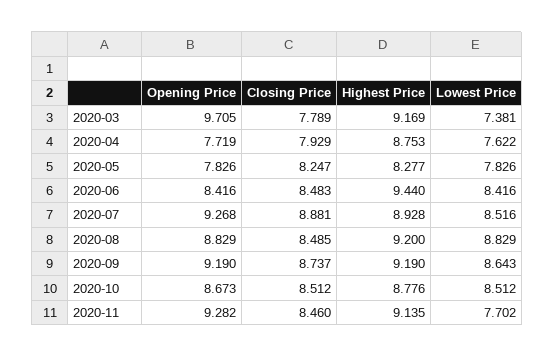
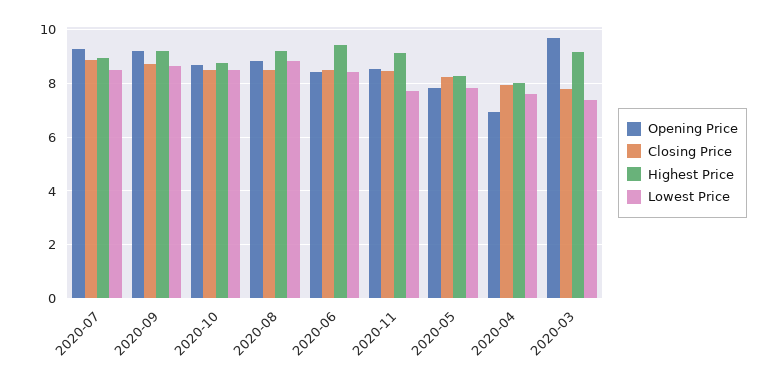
  {
    "Opening Price": {
      "2020-03": 9.705,
-     "2020-04": 7.719,
+     "2020-04": 7,
      "2020-05": 7.826,
      "2020-06": 8.416,
      "2020-07": 9.268,
      "2020-08": 8.829,
      "2020-09": 9.19,
      "2020-10": 8.673,
-     "2020-11": 9.282
+     "2020-11": 8.5
    },
    "Closing Price": {
      "2020-03": 7.789,
      "2020-04": 7.929,
      "2020-05": 8.247,
      "2020-06": 8.483,
      "2020-07": 8.881,
      "2020-08": 8.485,
      "2020-09": 8.737,
      "2020-10": 8.512,
      "2020-11": 8.46
    },
    "Highest Price": {
      "2020-03": 9.169,
-     "2020-04": 8.753,
+     "2020-04": 8,
      "2020-05": 8.277,
      "2020-06": 9.44,
      "2020-07": 8.928,
      "2020-08": 9.2,
      "2020-09": 9.19,
      "2020-10": 8.776,
      "2020-11": 9.135
    },
    "Lowest Price": {
      "2020-03": 7.381,
      "2020-04": 7.622,
      "2020-05": 7.826,
      "2020-06": 8.416,
      "2020-07": 8.516,
      "2020-08": 8.829,
      "2020-09": 8.643,
      "2020-10": 8.512,
      "2020-11": 7.702
    }
  }

